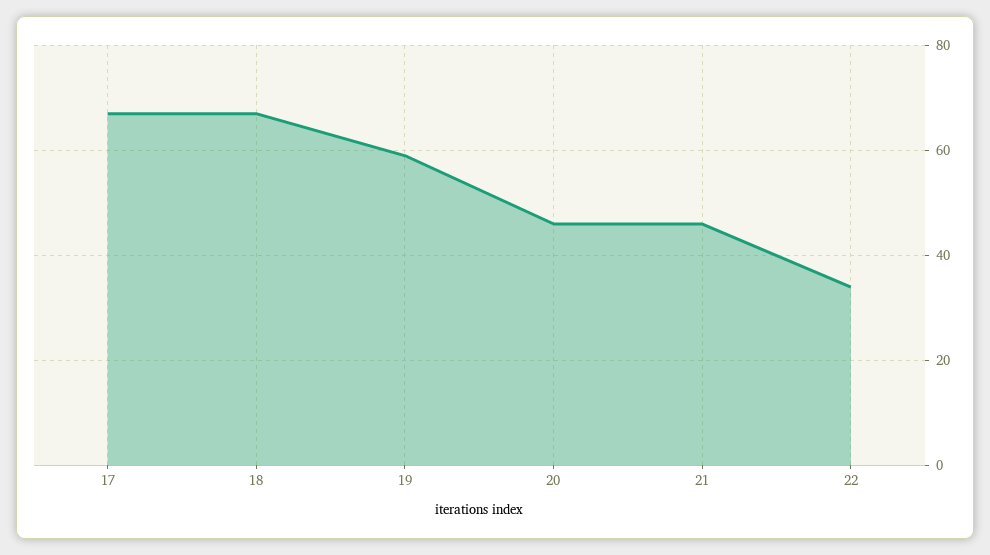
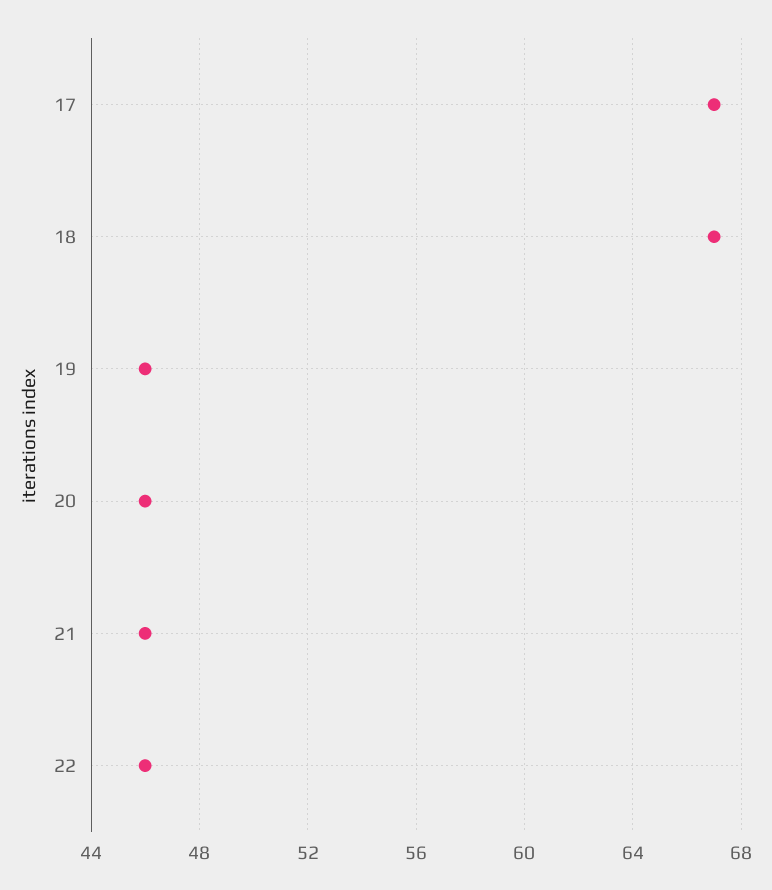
  {
    "17": 67,
    "18": 67,
-   "19": 60,
+   "19": 46,
    "20": 46,
    "21": 46,
-   "22": 35
+   "22": 46
  }

